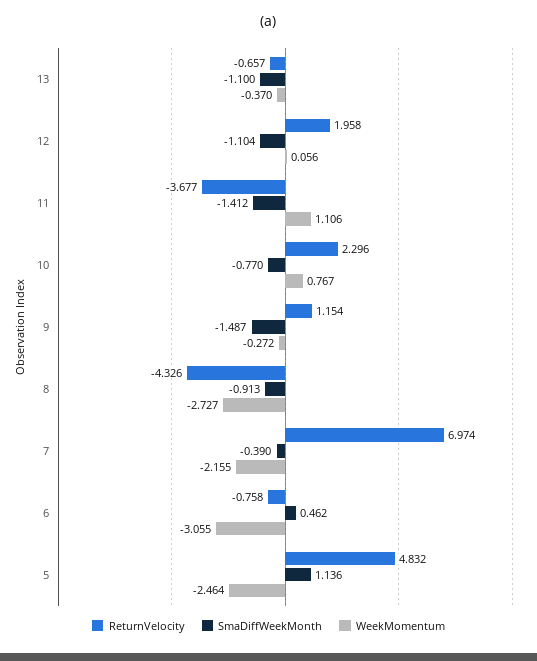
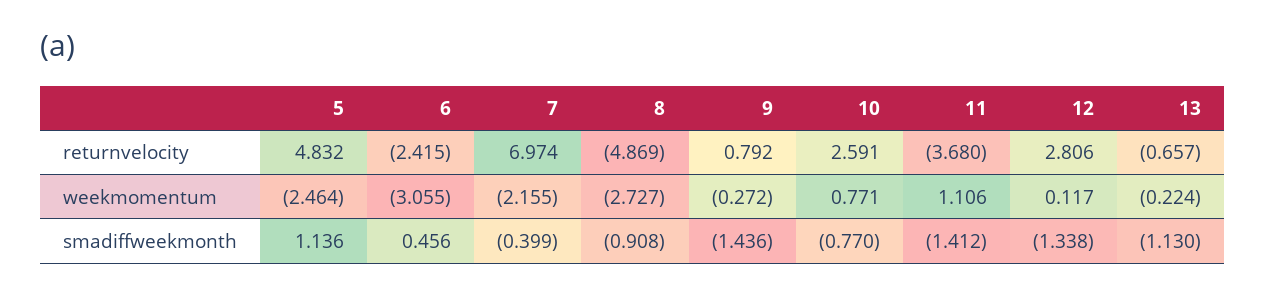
  {
    "ReturnVelocity": {
      "13": -0.657,
-     "12": 1.958,
+     "12": 2.806,
-     "11": -3.677,
+     "11": -3.68,
-     "10": 2.296,
+     "10": 2.591,
-     "9": 1.154,
+     "9": 0.792,
-     "8": -4.326,
+     "8": -4.869,
      "7": 6.974,
-     "6": -0.758,
+     "6": -2.415,
      "5": 4.832
    },
    "SmaDiffWeekMonth": {
-     "13": -1.1,
+     "13": -1.13,
-     "12": -1.104,
+     "12": -1.338,
      "11": -1.412,
      "10": -0.77,
-     "9": -1.487,
+     "9": -1.436,
-     "8": -0.913,
+     "8": -0.908,
-     "7": -0.39,
+     "7": -0.399,
-     "6": 0.462,
+     "6": 0.456,
      "5": 1.136
    },
    "WeekMomentum": {
-     "13": -0.37,
+     "13": -0.224,
-     "12": 0.056,
+     "12": 0.117,
      "11": 1.106,
-     "10": 0.767,
+     "10": 0.771,
      "9": -0.272,
      "8": -2.727,
      "7": -2.155,
      "6": -3.055,
      "5": -2.464
    }
  }

